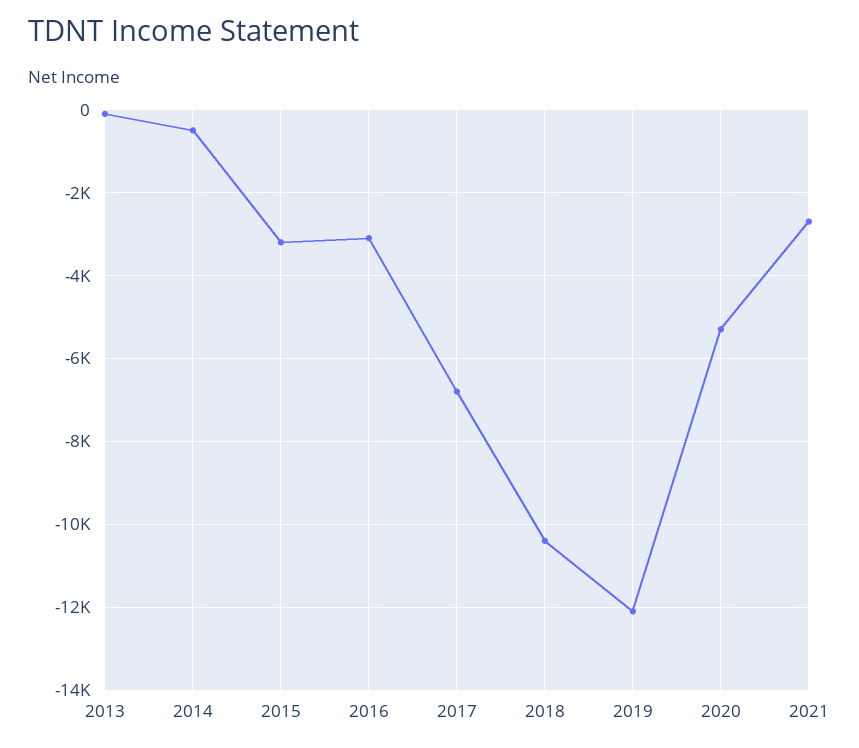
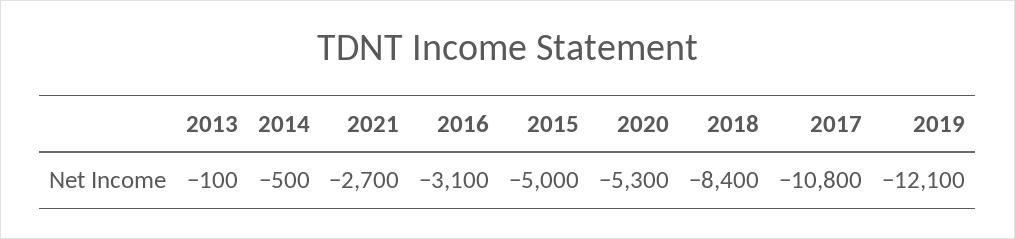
  {
    "2013": -100,
    "2014": -500,
-   "2015": -3200,
+   "2015": -5000,
    "2016": -3100,
-   "2017": -6800,
+   "2017": -10800,
-   "2018": -10400,
+   "2018": -8400,
    "2019": -12100,
    "2020": -5300,
    "2021": -2700
  }

